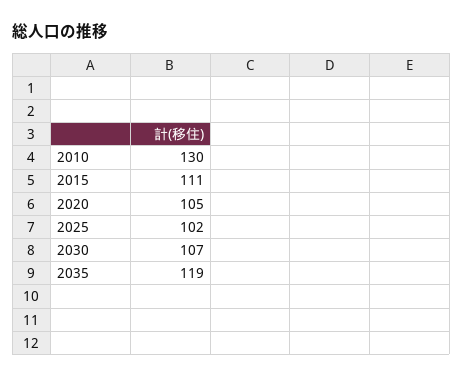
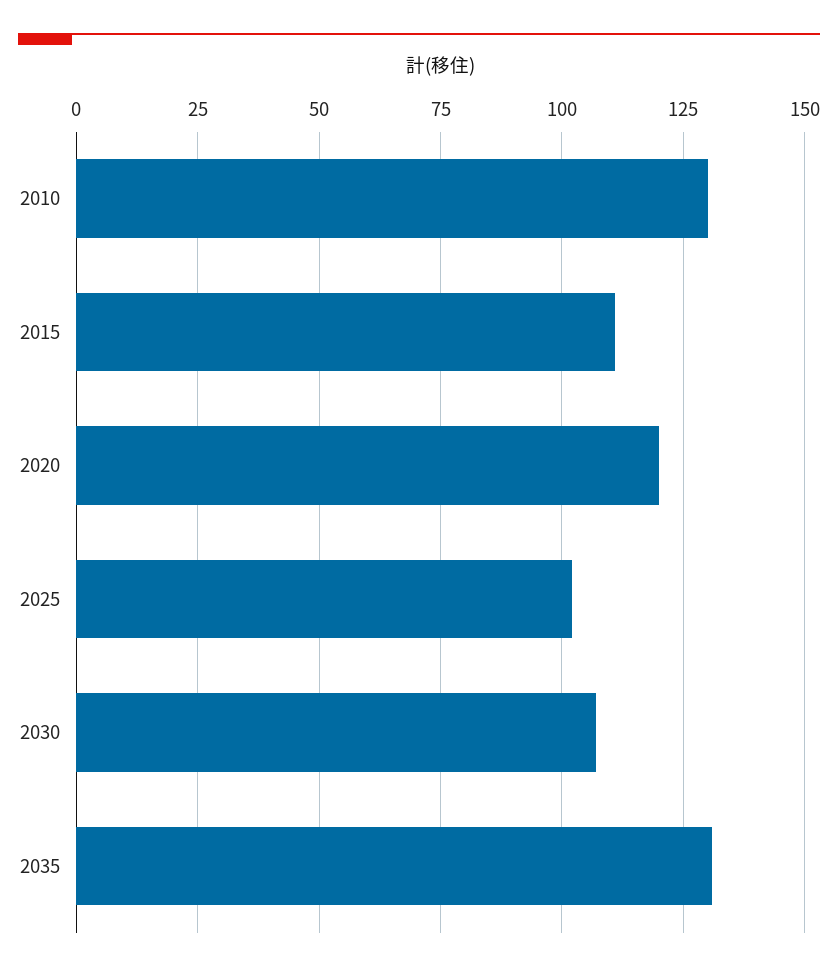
  {
    "2010": 130,
    "2015": 111,
-   "2020": 105,
+   "2020": 120,
    "2025": 102,
    "2030": 107,
-   "2035": 119
+   "2035": 130
  }

